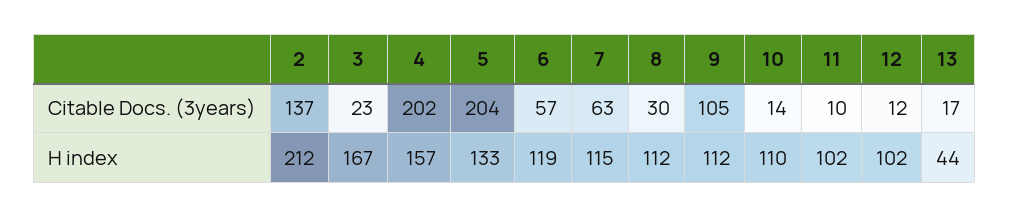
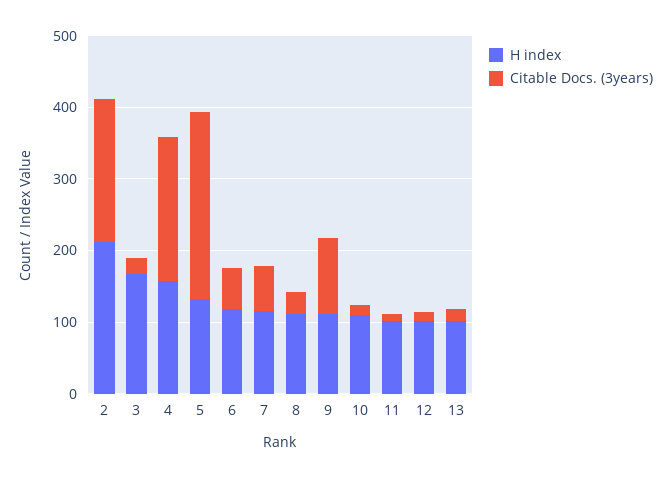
  {
    "Citable Docs. (3years)": {
-     "2": 137,
+     "2": 200,
      "3": 23,
      "4": 202,
-     "5": 204,
+     "5": 260,
      "6": 57,
      "7": 63,
      "8": 30,
      "9": 105,
      "10": 14,
      "11": 10,
      "12": 12,
      "13": 17
    },
    "H index": {
      "2": 212,
      "3": 167,
      "4": 157,
      "5": 133,
      "6": 119,
      "7": 115,
      "8": 112,
      "9": 112,
      "10": 110,
      "11": 102,
      "12": 102,
-     "13": 44
+     "13": 100
    }
  }

